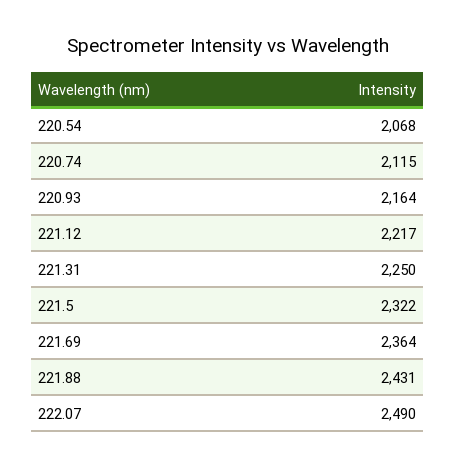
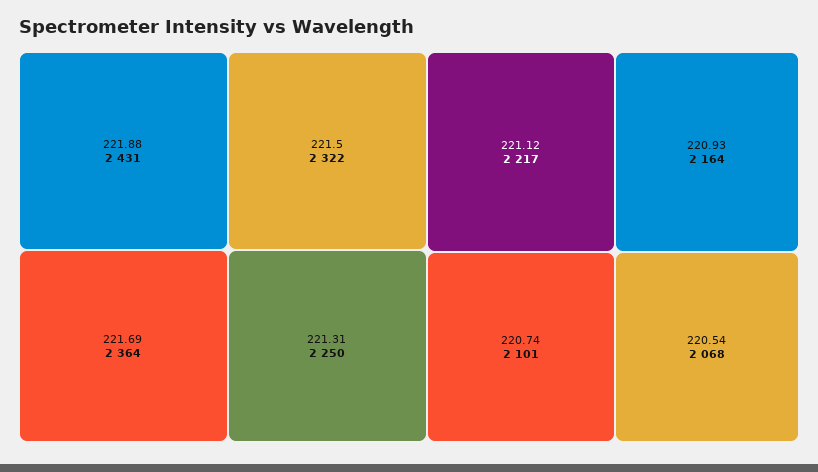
  {
    "220.54": 2068,
-   "220.74": 2115,
+   "220.74": 2101,
    "220.93": 2164,
    "221.12": 2217,
    "221.31": 2250,
    "221.5": 2322,
    "221.69": 2364,
-   "221.88": 2431,
+   "221.88": 2431
-   "222.07": 2490
  }

